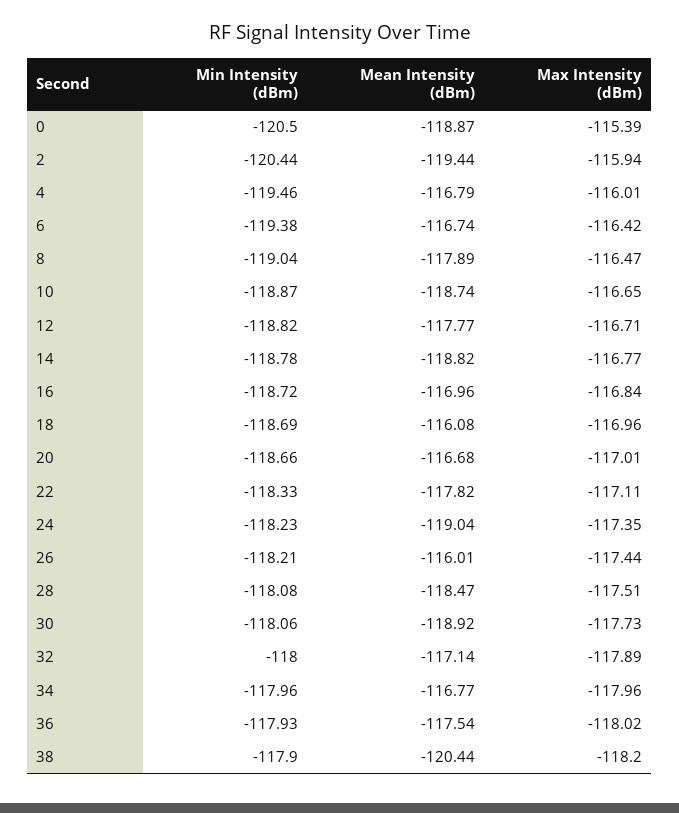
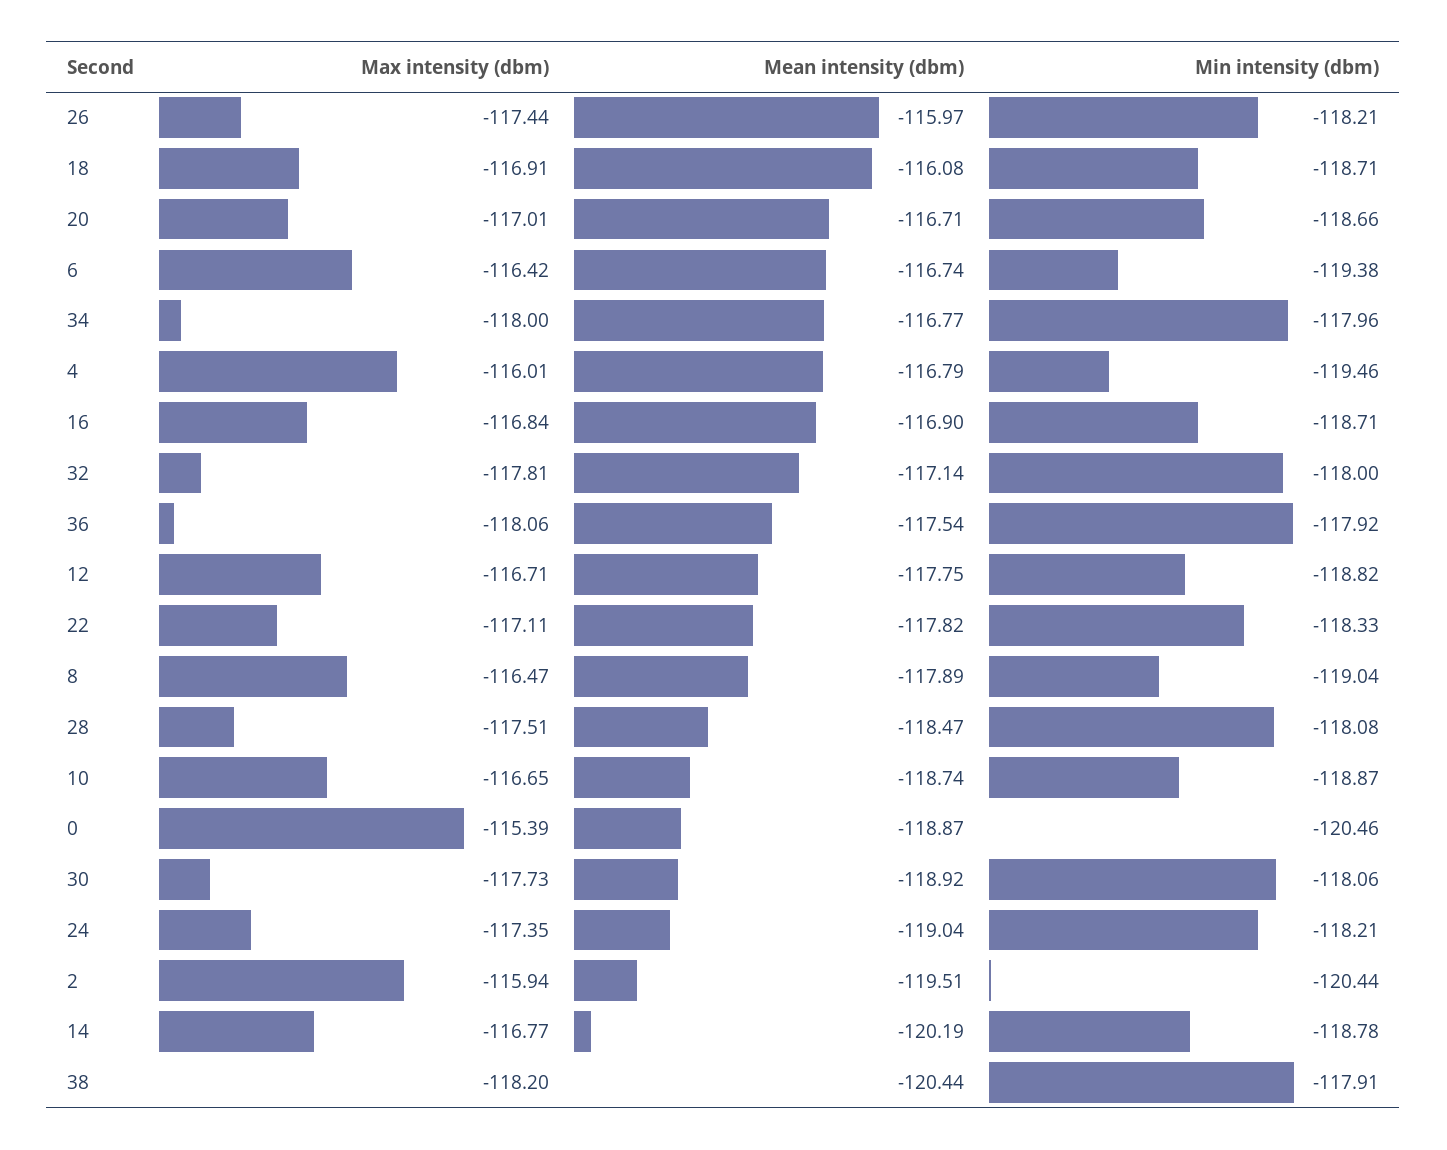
  {
    "Min Intensity (dBm)": {
-     "0": -120.5,
+     "0": -120.46,
      "2": -120.44,
      "4": -119.46,
      "6": -119.38,
      "8": -119.04,
      "10": -118.87,
      "12": -118.82,
      "14": -118.78,
-     "16": -118.72,
+     "16": -118.71,
-     "18": -118.69,
+     "18": -118.71,
      "20": -118.66,
      "22": -118.33,
-     "24": -118.23,
+     "24": -118.21,
      "26": -118.21,
      "28": -118.08,
      "30": -118.06,
      "32": -118,
      "34": -117.96,
-     "36": -117.93,
+     "36": -117.92,
-     "38": -117.9
+     "38": -117.91
    },
    "Mean Intensity (dBm)": {
      "0": -118.87,
-     "2": -119.44,
+     "2": -119.51,
      "4": -116.79,
      "6": -116.74,
      "8": -117.89,
      "10": -118.74,
-     "12": -117.77,
+     "12": -117.75,
-     "14": -118.82,
+     "14": -120.19,
-     "16": -116.96,
+     "16": -116.9,
      "18": -116.08,
-     "20": -116.68,
+     "20": -116.71,
      "22": -117.82,
      "24": -119.04,
-     "26": -116.01,
+     "26": -115.97,
      "28": -118.47,
      "30": -118.92,
      "32": -117.14,
      "34": -116.77,
      "36": -117.54,
      "38": -120.44
    },
    "Max Intensity (dBm)": {
      "0": -115.39,
      "2": -115.94,
      "4": -116.01,
      "6": -116.42,
      "8": -116.47,
      "10": -116.65,
      "12": -116.71,
      "14": -116.77,
      "16": -116.84,
-     "18": -116.96,
+     "18": -116.91,
      "20": -117.01,
      "22": -117.11,
      "24": -117.35,
      "26": -117.44,
      "28": -117.51,
      "30": -117.73,
-     "32": -117.89,
+     "32": -117.81,
-     "34": -117.96,
+     "34": -118,
-     "36": -118.02,
+     "36": -118.06,
      "38": -118.2
    }
  }

